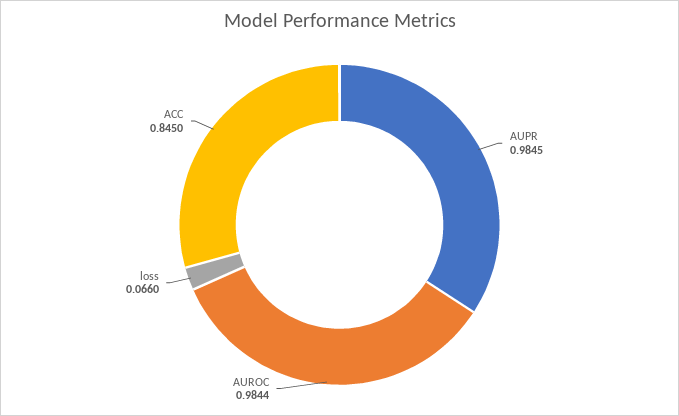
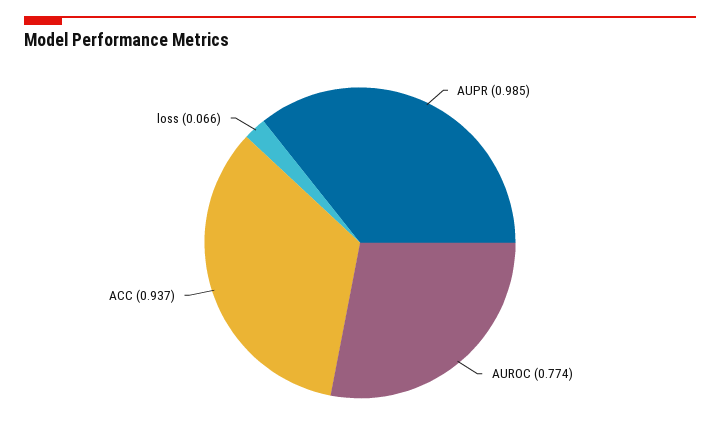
  {
    "AUPR": 0.9845,
-   "AUROC": 0.9844,
+   "AUROC": 0.774,
    "loss": 0.066,
-   "ACC": 0.845
+   "ACC": 0.937
  }

